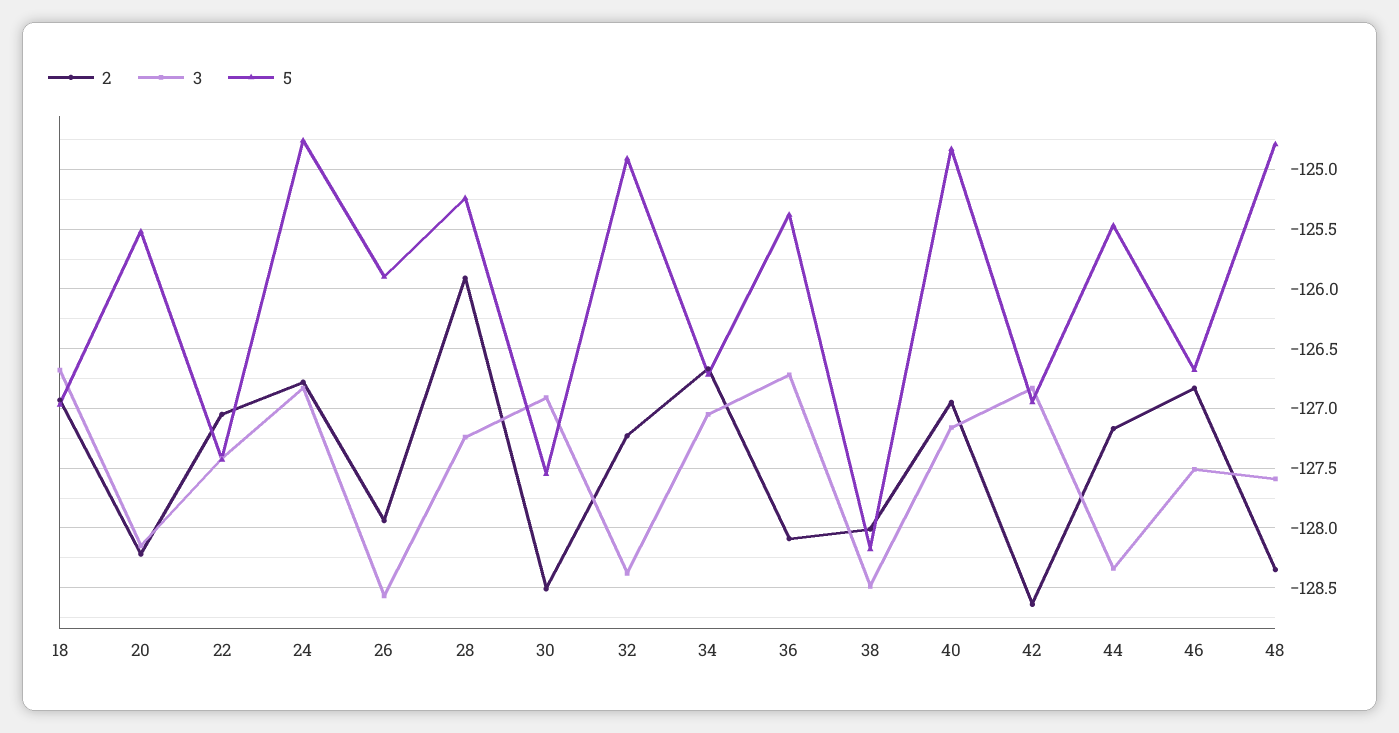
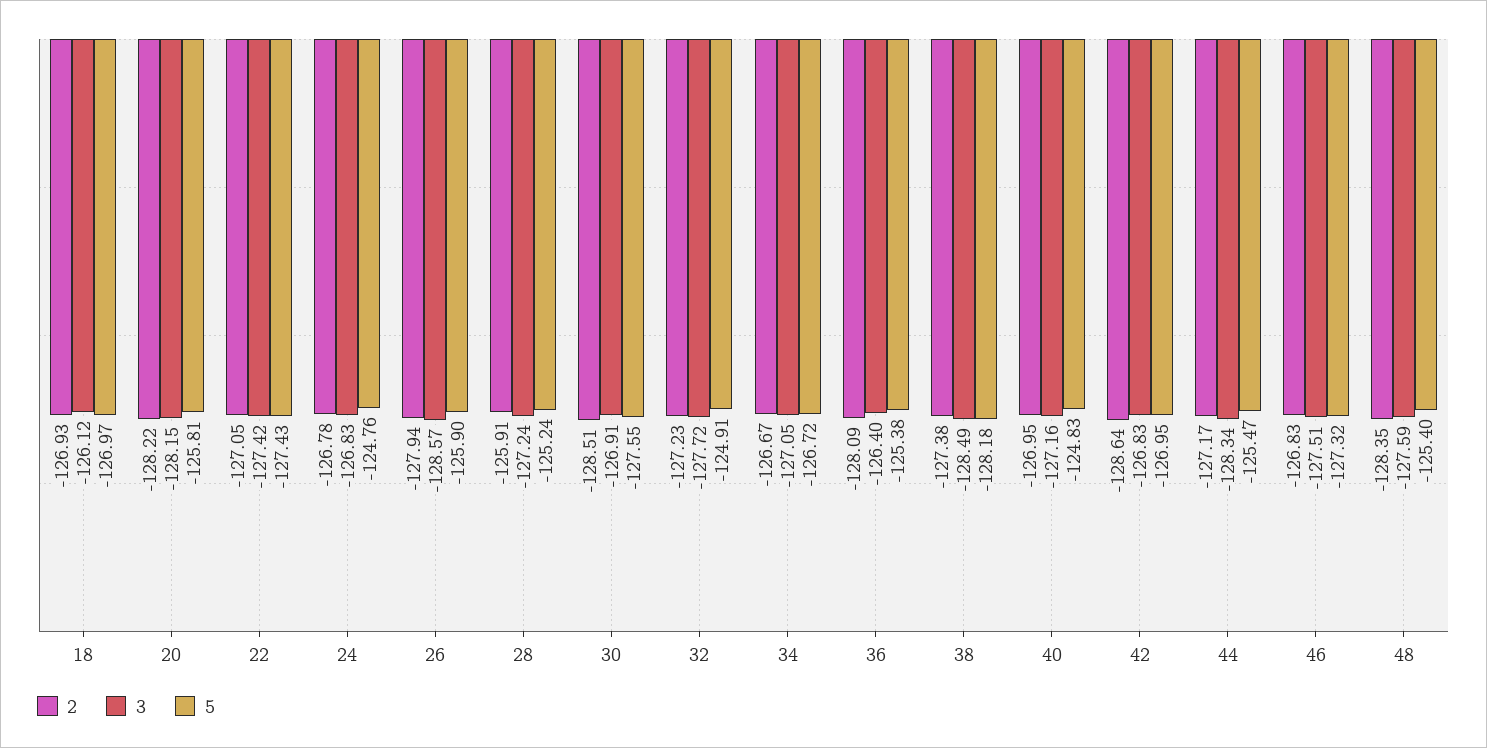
  {
    "2": {
      "18": -126.93,
      "20": -128.22,
      "22": -127.05,
      "24": -126.78,
      "26": -127.94,
      "28": -125.91,
      "30": -128.51,
      "32": -127.23,
      "34": -126.67,
      "36": -128.09,
-     "38": -128,
+     "38": -127.38,
      "40": -126.95,
      "42": -128.64,
      "44": -127.17,
      "46": -126.83,
      "48": -128.35
    },
    "3": {
-     "18": -126.7,
+     "18": -126.12,
      "20": -128.15,
      "22": -127.42,
      "24": -126.83,
      "26": -128.57,
      "28": -127.24,
      "30": -126.91,
-     "32": -128.4,
+     "32": -127.72,
      "34": -127.05,
-     "36": -126.7,
+     "36": -126.4,
      "38": -128.49,
      "40": -127.16,
      "42": -126.83,
      "44": -128.34,
      "46": -127.51,
      "48": -127.59
    },
    "5": {
      "18": -126.97,
-     "20": -125.5,
+     "20": -125.81,
      "22": -127.43,
      "24": -124.76,
      "26": -125.9,
      "28": -125.24,
      "30": -127.55,
      "32": -124.91,
      "34": -126.72,
      "36": -125.38,
      "38": -128.18,
      "40": -124.83,
      "42": -126.95,
      "44": -125.47,
-     "46": -126.7,
+     "46": -127.32,
-     "48": -124.8
+     "48": -125.4
    }
  }

